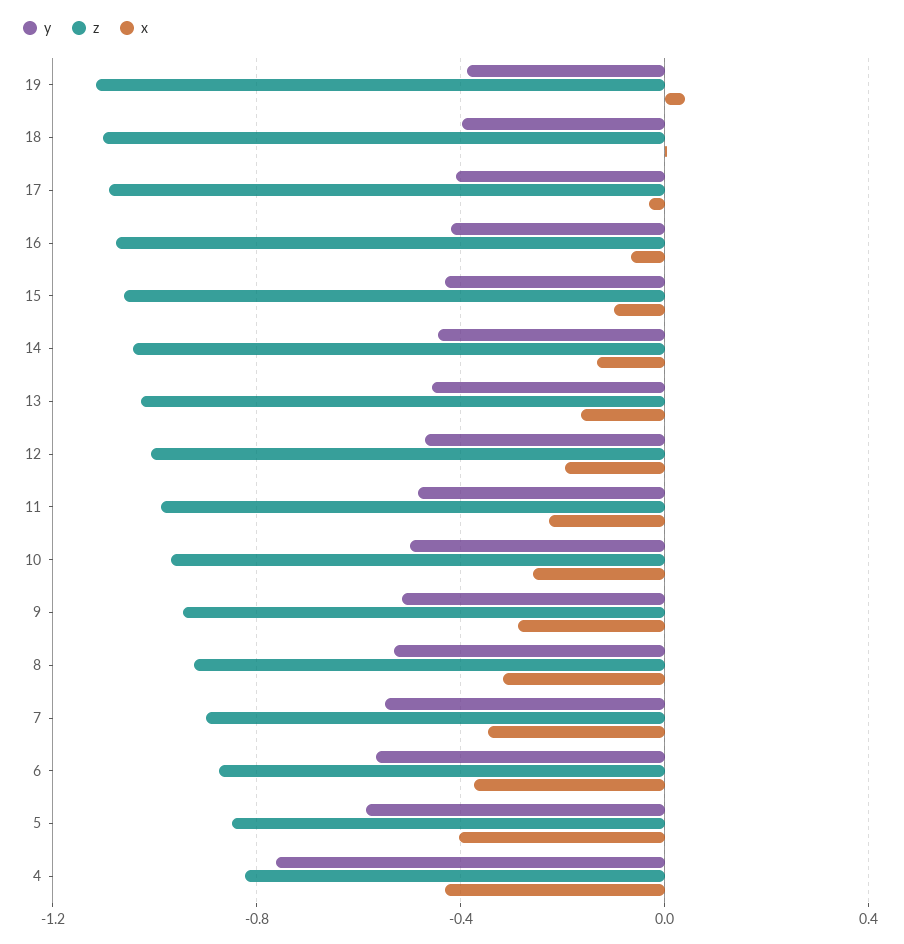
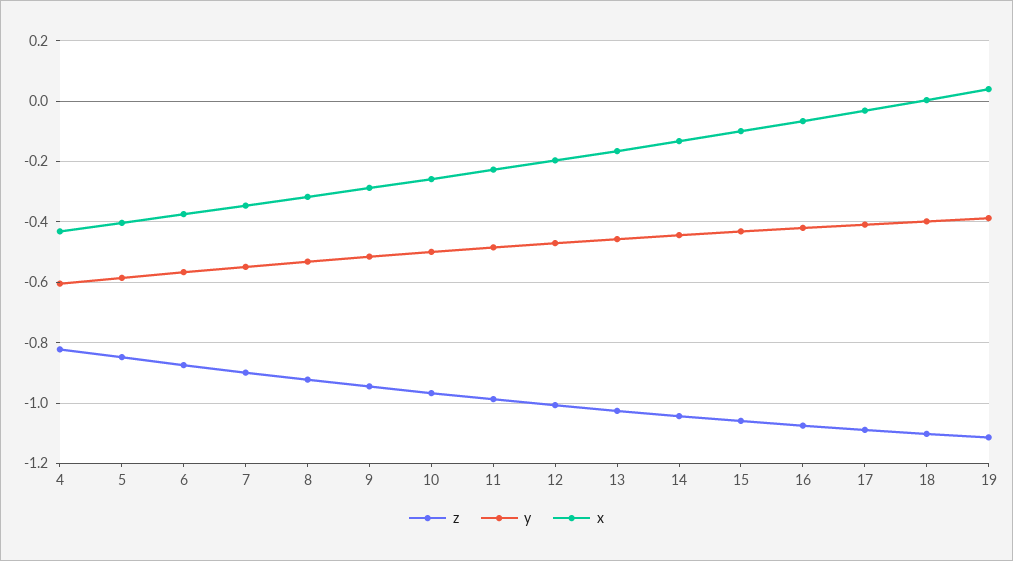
  {
    "y": {
      "19": -0.38,
      "18": -0.4,
      "17": -0.4,
      "16": -0.42,
      "15": -0.44,
      "14": -0.44,
      "13": -0.46,
      "12": -0.48,
      "11": -0.48,
      "10": -0.5,
      "9": -0.52,
      "8": -0.54,
      "7": -0.54,
      "6": -0.56,
      "5": -0.58,
-     "4": -0.75
+     "4": -0.6
    },
    "z": {
      "19": -1.12,
      "18": -1.1,
      "17": -1.08,
      "16": -1.08,
      "15": -1.06,
      "14": -1.04,
      "13": -1.02,
      "12": -1,
      "11": -0.98,
      "10": -0.96,
      "9": -0.94,
      "8": -0.92,
      "7": -0.9,
      "6": -0.88,
      "5": -0.84,
      "4": -0.82
    },
    "x": {
      "19": 0.04,
      "18": 0,
      "17": -0.04,
      "16": -0.06,
      "15": -0.1,
      "14": -0.14,
      "13": -0.16,
      "12": -0.2,
      "11": -0.22,
      "10": -0.26,
      "9": -0.28,
      "8": -0.32,
      "7": -0.34,
      "6": -0.38,
      "5": -0.4,
      "4": -0.44
    }
  }

